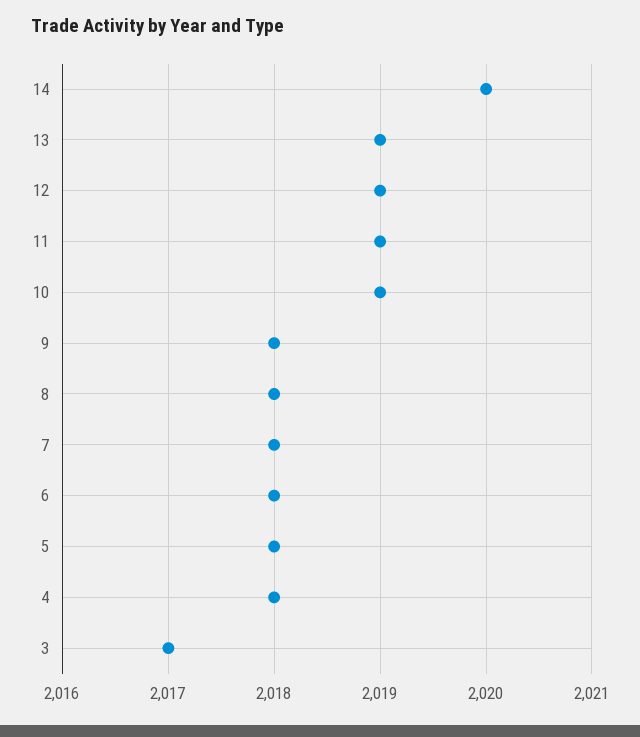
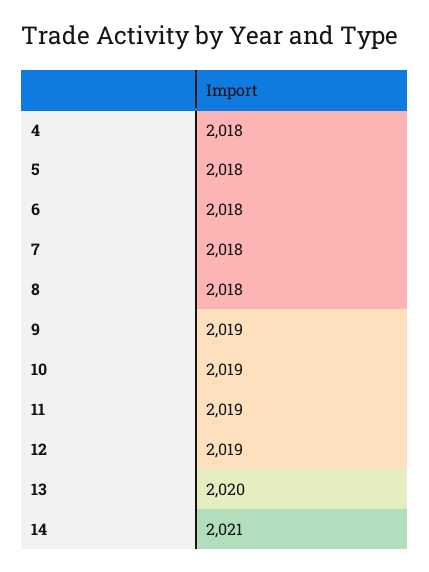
  {
-   "14": 2020,
+   "14": 2021,
-   "13": 2019,
+   "13": 2020,
    "12": 2019,
    "11": 2019,
    "10": 2019,
-   "9": 2018,
+   "9": 2019,
    "8": 2018,
    "7": 2018,
    "6": 2018,
    "5": 2018,
-   "4": 2018,
+   "4": 2018
-   "3": 2017
  }

